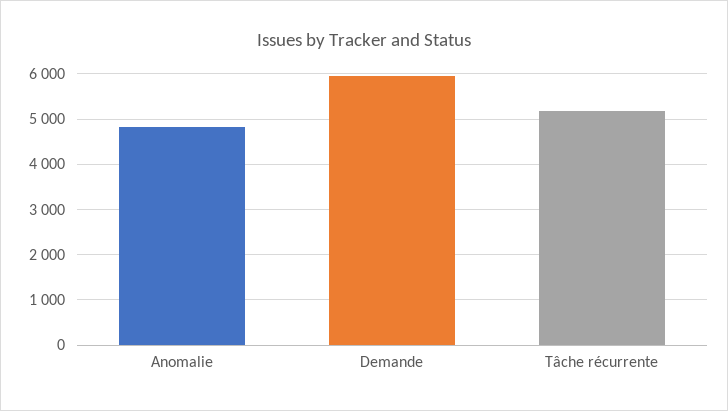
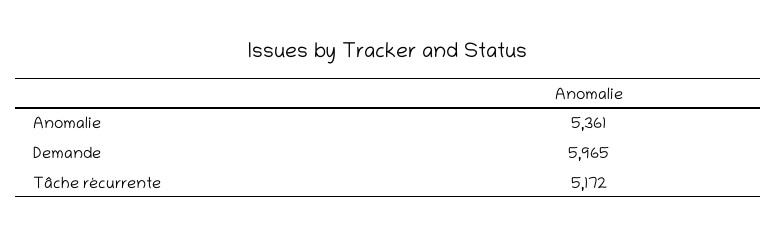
  {
-   "Anomalie": 4800,
+   "Anomalie": 5361,
    "Demande": 5965,
    "Tâche récurrente": 5172
  }

